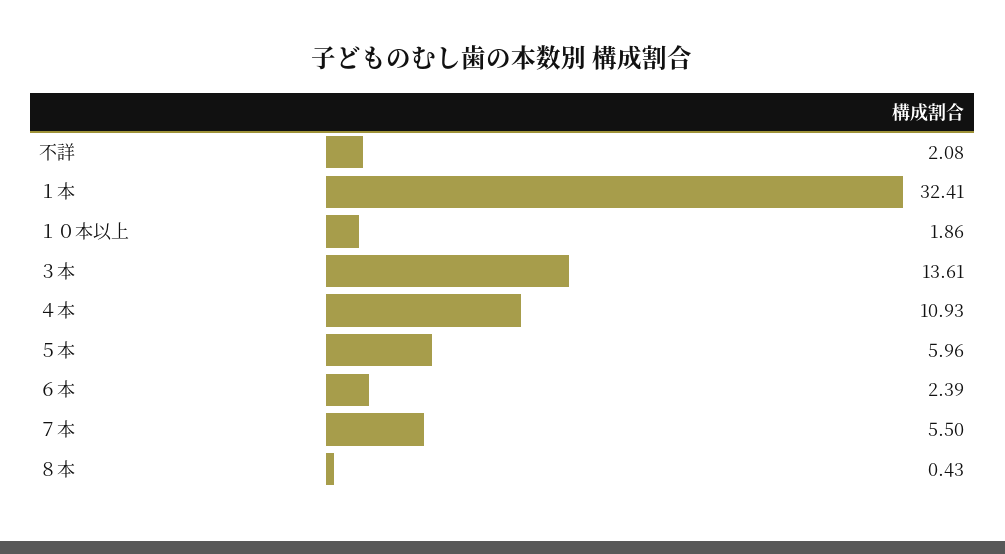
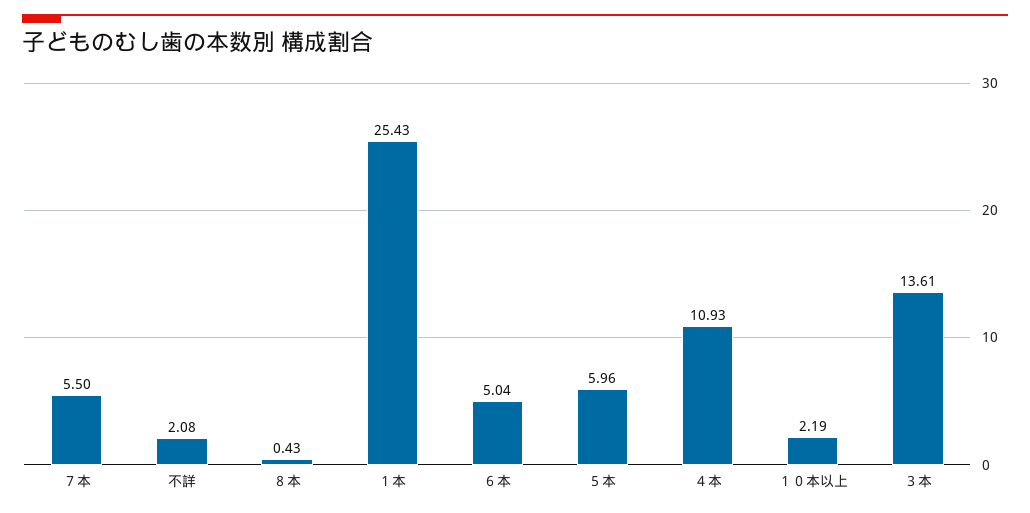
  {
    "不詳": 2.08,
-   "１本": 32.41,
+   "１本": 25.43,
-   "１０本以上": 1.86,
+   "１０本以上": 2.19,
    "３本": 13.61,
    "４本": 10.93,
    "５本": 5.96,
-   "６本": 2.39,
+   "６本": 5.04,
    "７本": 5.5,
    "８本": 0.43
  }

